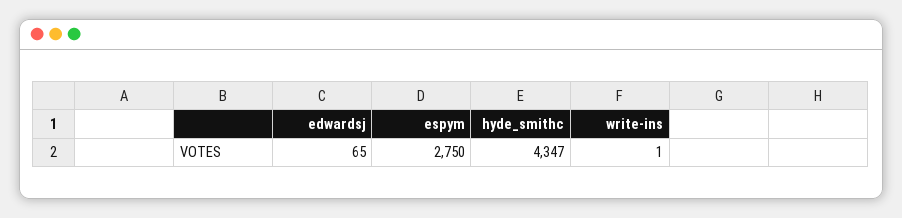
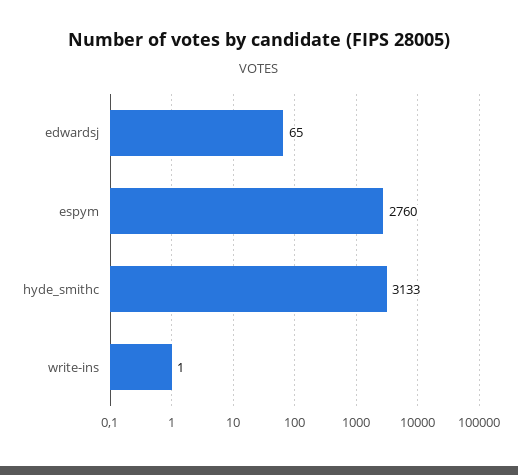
  {
    "edwardsj": 65,
-   "espym": 2750,
+   "espym": 2760,
-   "hyde_smithc": 4347,
+   "hyde_smithc": 3133,
    "write-ins": 1
  }

